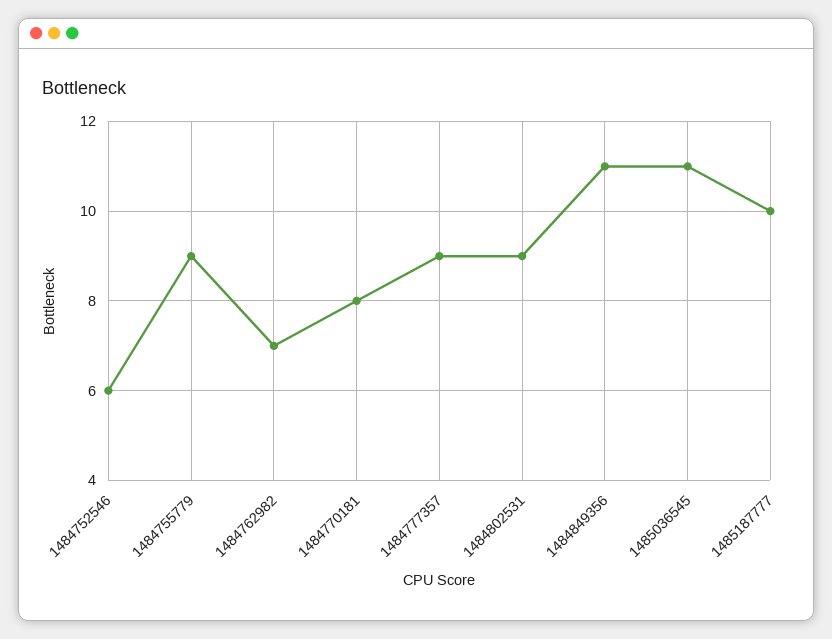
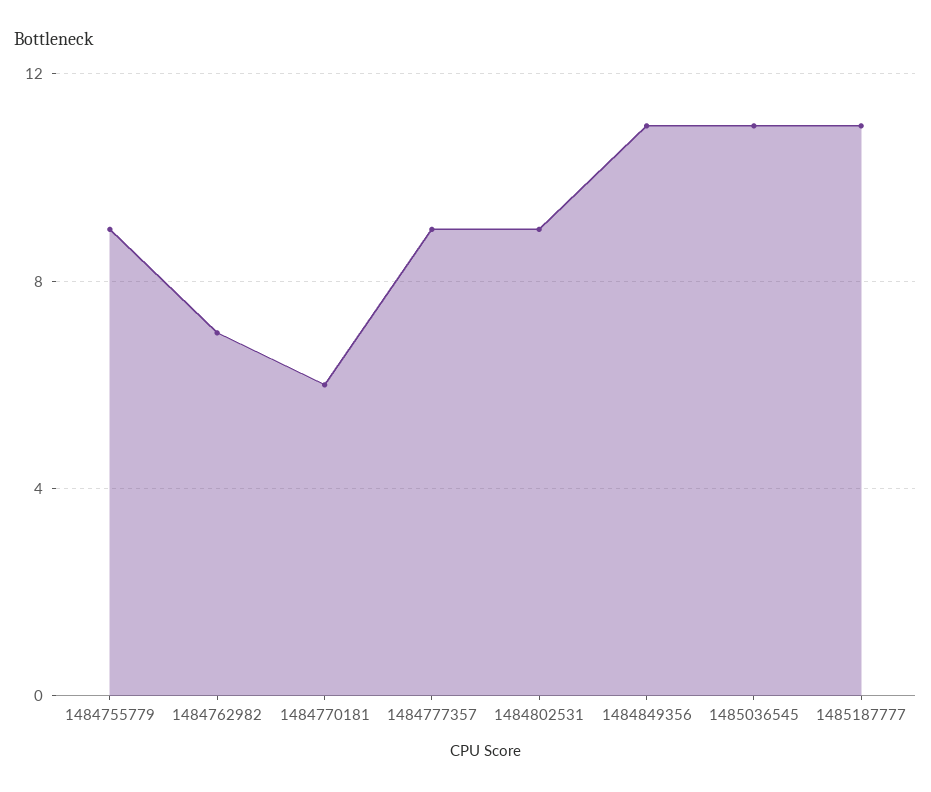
  {
-   "1484752546": 6,
    "1484755779": 9,
    "1484762982": 7,
-   "1484770181": 8,
+   "1484770181": 6,
    "1484777357": 9,
    "1484802531": 9,
    "1484849356": 11,
    "1485036545": 11,
-   "1485187777": 10
+   "1485187777": 11
  }

